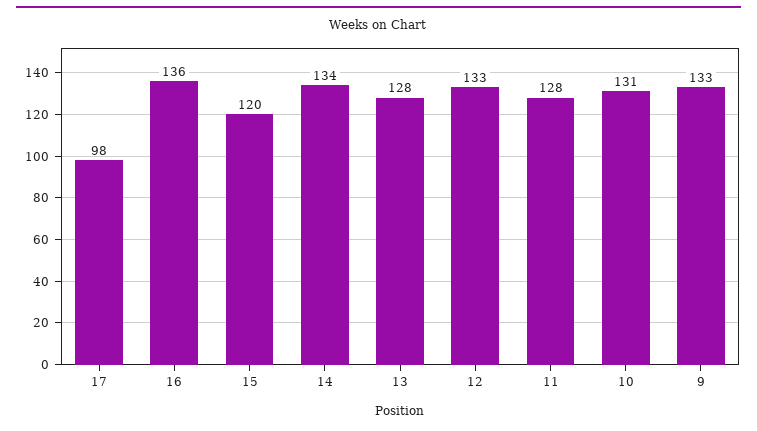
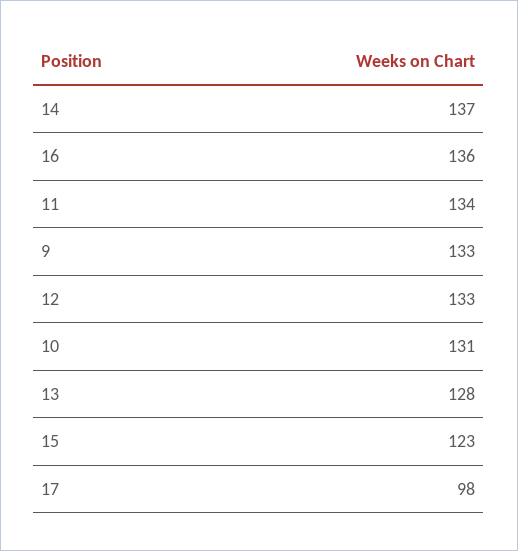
  {
    "17": 98,
    "16": 136,
-   "15": 120,
+   "15": 123,
-   "14": 134,
+   "14": 137,
    "13": 128,
    "12": 133,
-   "11": 128,
+   "11": 134,
    "10": 131,
    "9": 133
  }

